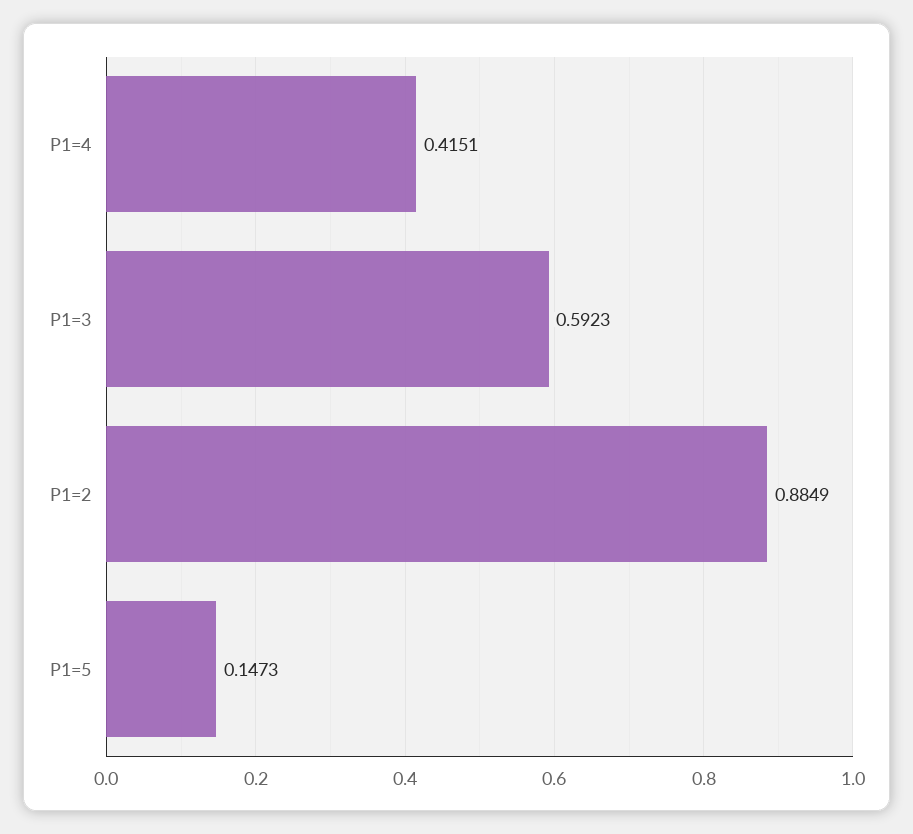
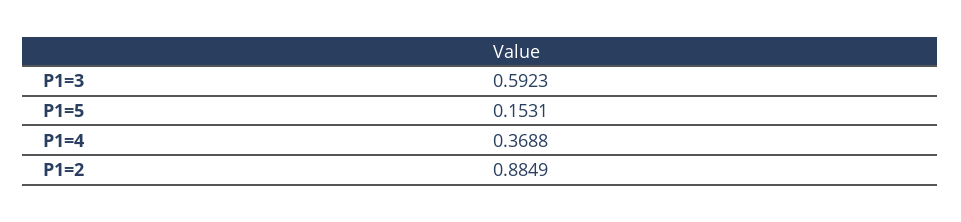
  {
-   "P1=4": 0.4151,
+   "P1=4": 0.3688,
    "P1=3": 0.5923,
    "P1=2": 0.8849,
-   "P1=5": 0.1473
+   "P1=5": 0.1531
  }

